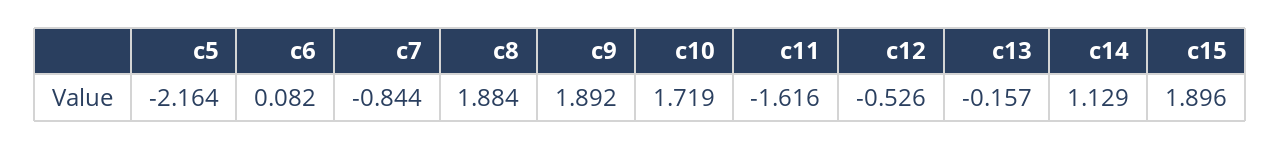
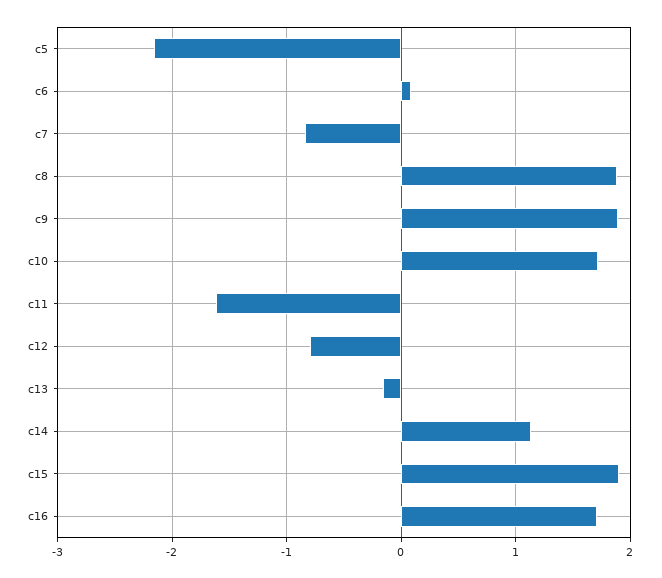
  {
    "c5": -2.164,
    "c6": 0.082,
    "c7": -0.844,
    "c8": 1.884,
    "c9": 1.892,
    "c10": 1.719,
    "c11": -1.616,
-   "c12": -0.526,
+   "c12": -0.8,
    "c13": -0.157,
    "c14": 1.129,
-   "c15": 1.896
+   "c15": 1.896,
+   "c16": 1.7
  }

